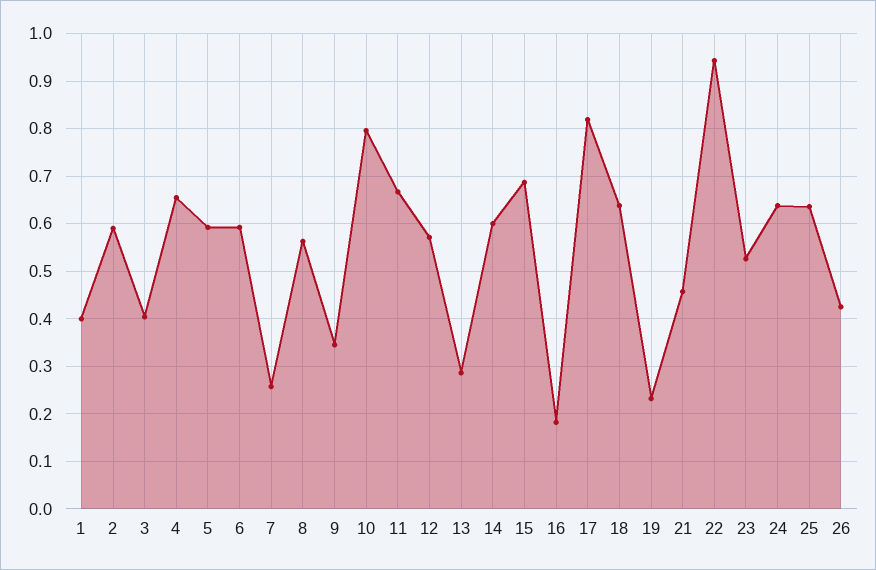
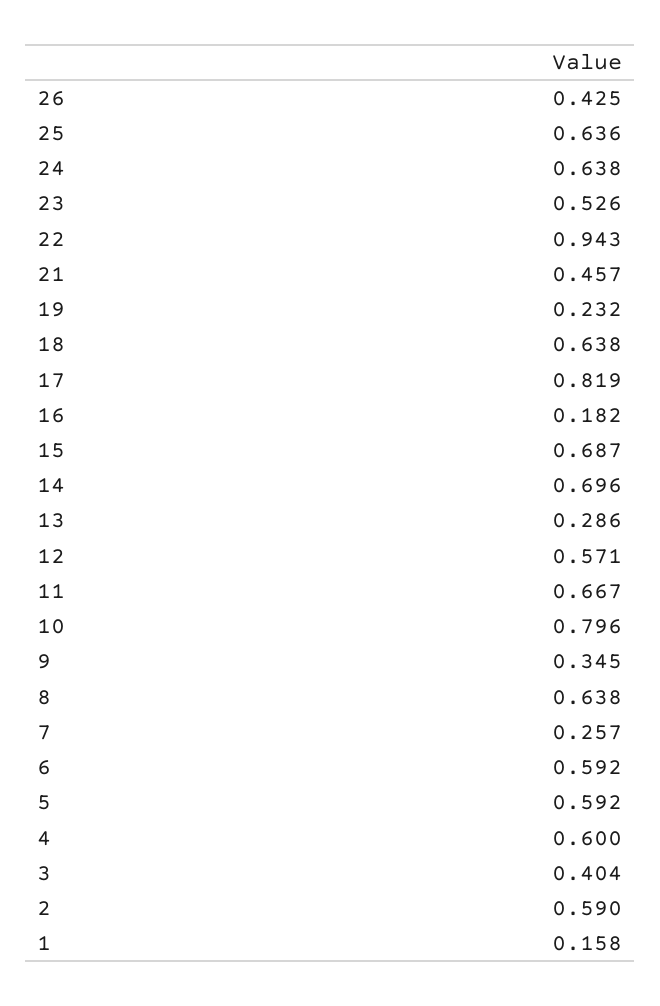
  {
-   "1": 0.4,
+   "1": 0.158,
    "2": 0.59,
    "3": 0.404,
-   "4": 0.66,
+   "4": 0.6,
    "5": 0.592,
    "6": 0.592,
    "7": 0.257,
-   "8": 0.56,
+   "8": 0.638,
    "9": 0.345,
    "10": 0.796,
    "11": 0.667,
    "12": 0.571,
    "13": 0.286,
-   "14": 0.6,
+   "14": 0.696,
    "15": 0.687,
    "16": 0.182,
    "17": 0.819,
    "18": 0.638,
    "19": 0.232,
    "21": 0.457,
    "22": 0.943,
    "23": 0.526,
    "24": 0.638,
    "25": 0.636,
    "26": 0.425
  }

